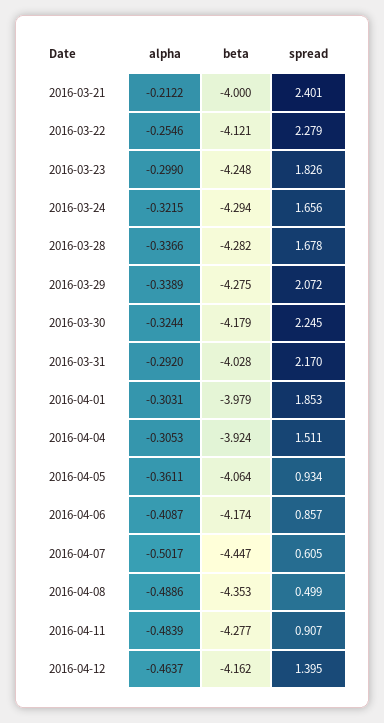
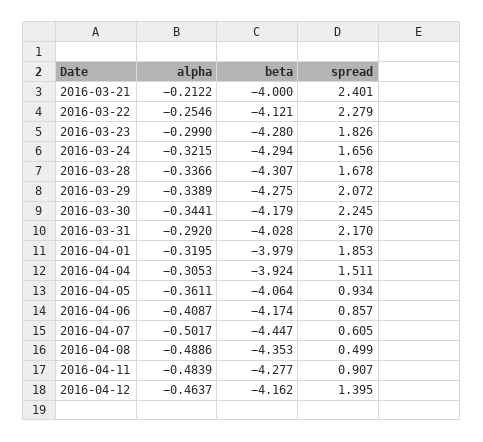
  {
    "alpha": {
      "2016-03-21": -0.2122,
      "2016-03-22": -0.2546,
      "2016-03-23": -0.299,
      "2016-03-24": -0.3215,
      "2016-03-28": -0.3366,
      "2016-03-29": -0.3389,
-     "2016-03-30": -0.3244,
+     "2016-03-30": -0.3441,
      "2016-03-31": -0.292,
-     "2016-04-01": -0.3031,
+     "2016-04-01": -0.3195,
      "2016-04-04": -0.3053,
      "2016-04-05": -0.3611,
      "2016-04-06": -0.4087,
      "2016-04-07": -0.5017,
      "2016-04-08": -0.4886,
      "2016-04-11": -0.4839,
      "2016-04-12": -0.4637
    },
    "beta": {
      "2016-03-21": -4,
      "2016-03-22": -4.121,
-     "2016-03-23": -4.248,
+     "2016-03-23": -4.28,
      "2016-03-24": -4.294,
-     "2016-03-28": -4.282,
+     "2016-03-28": -4.307,
      "2016-03-29": -4.275,
      "2016-03-30": -4.179,
      "2016-03-31": -4.028,
      "2016-04-01": -3.979,
      "2016-04-04": -3.924,
      "2016-04-05": -4.064,
      "2016-04-06": -4.174,
      "2016-04-07": -4.447,
      "2016-04-08": -4.353,
      "2016-04-11": -4.277,
      "2016-04-12": -4.162
    },
    "spread": {
      "2016-03-21": 2.401,
      "2016-03-22": 2.279,
      "2016-03-23": 1.826,
      "2016-03-24": 1.656,
      "2016-03-28": 1.678,
      "2016-03-29": 2.072,
      "2016-03-30": 2.245,
      "2016-03-31": 2.17,
      "2016-04-01": 1.853,
      "2016-04-04": 1.511,
      "2016-04-05": 0.934,
      "2016-04-06": 0.857,
      "2016-04-07": 0.605,
      "2016-04-08": 0.499,
      "2016-04-11": 0.907,
      "2016-04-12": 1.395
    }
  }

